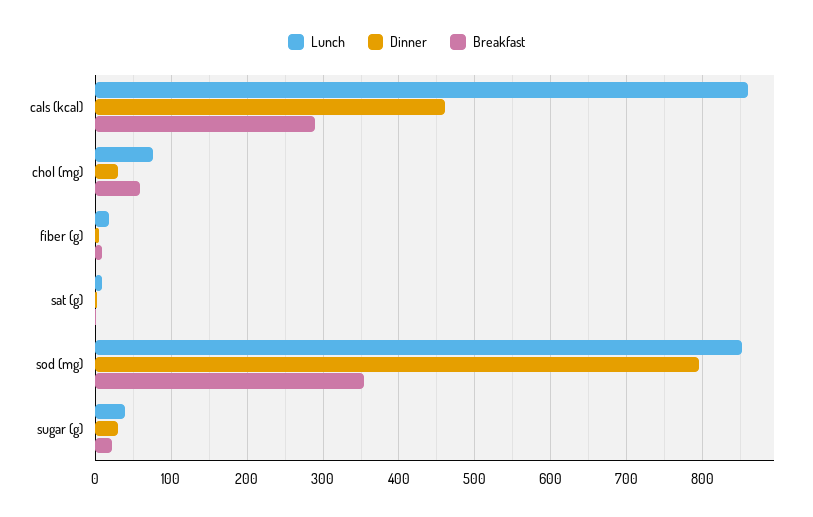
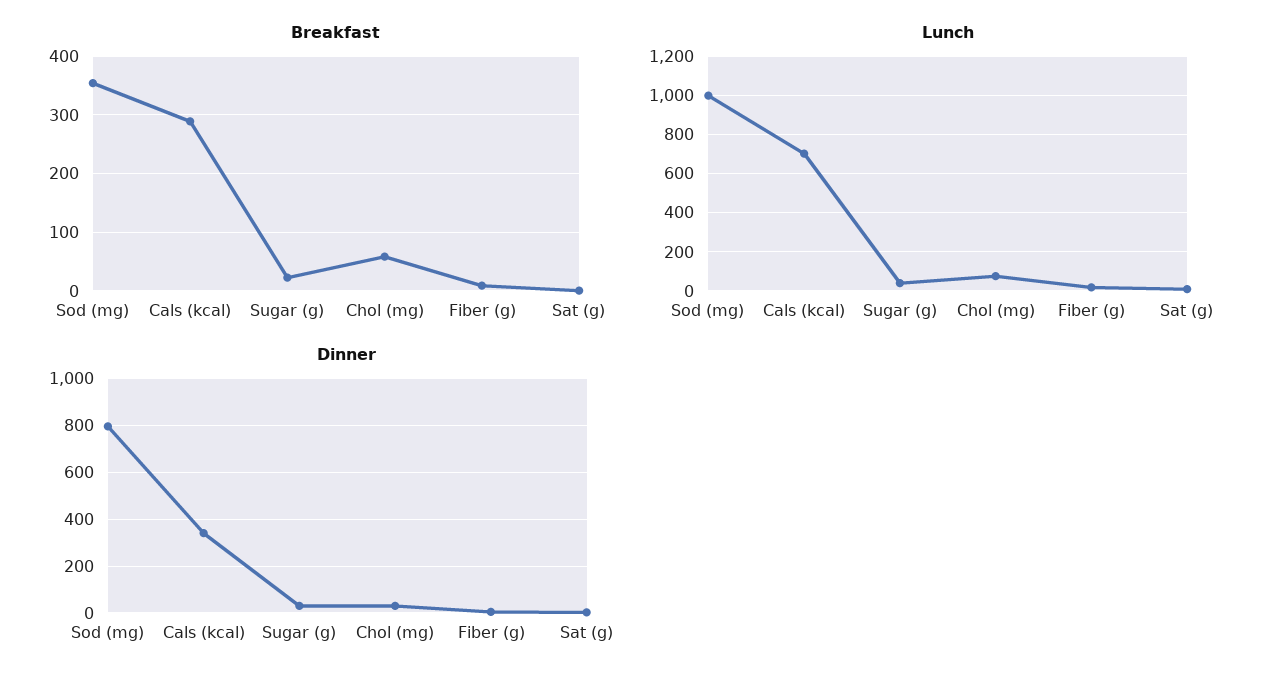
  {
    "Lunch": {
-     "cals (kcal)": 860,
+     "cals (kcal)": 700,
      "chol (mg)": 80,
      "fiber (g)": 20,
      "sat (g)": 10,
-     "sod (mg)": 850,
+     "sod (mg)": 1000,
      "sugar (g)": 40
    },
    "Dinner": {
-     "cals (kcal)": 460,
+     "cals (kcal)": 350,
      "chol (mg)": 30,
      "fiber (g)": 10,
      "sat (g)": 0,
      "sod (mg)": 800,
      "sugar (g)": 30
    },
    "Breakfast": {
      "cals (kcal)": 290,
      "chol (mg)": 60,
      "fiber (g)": 10,
      "sat (g)": 0,
      "sod (mg)": 350,
      "sugar (g)": 20
    }
  }

